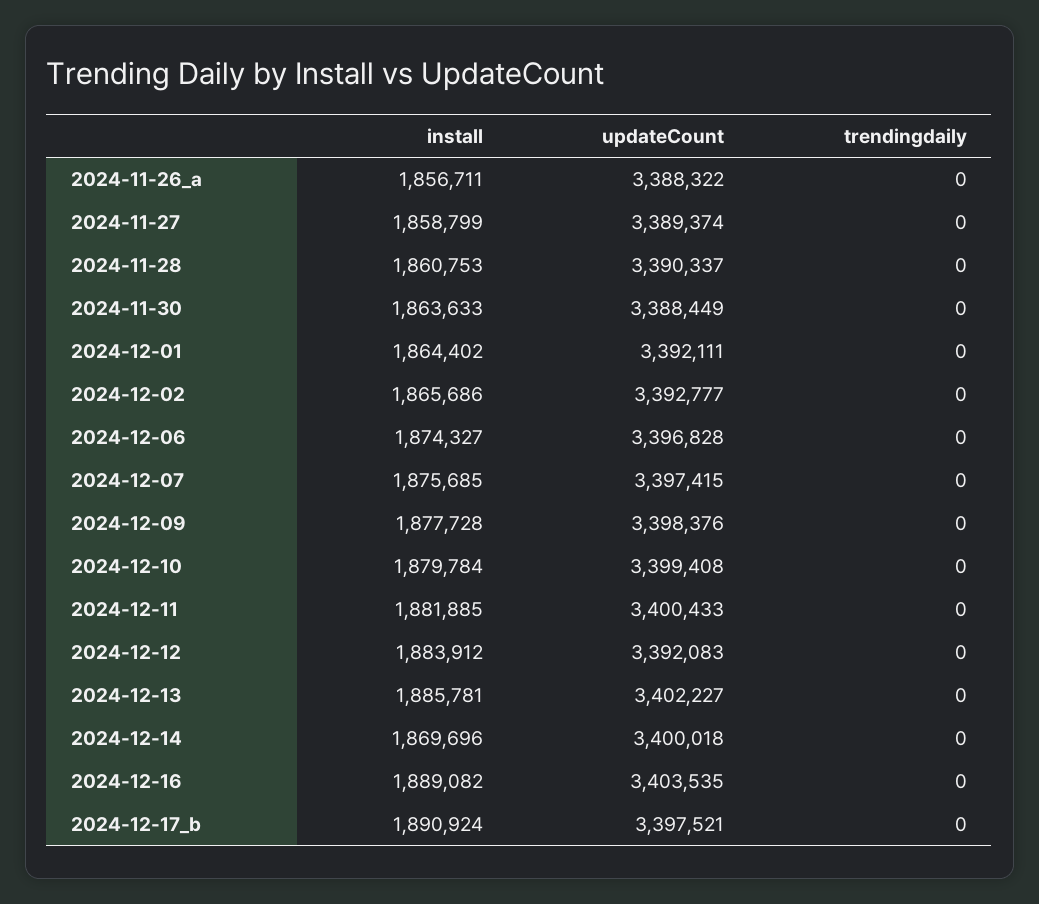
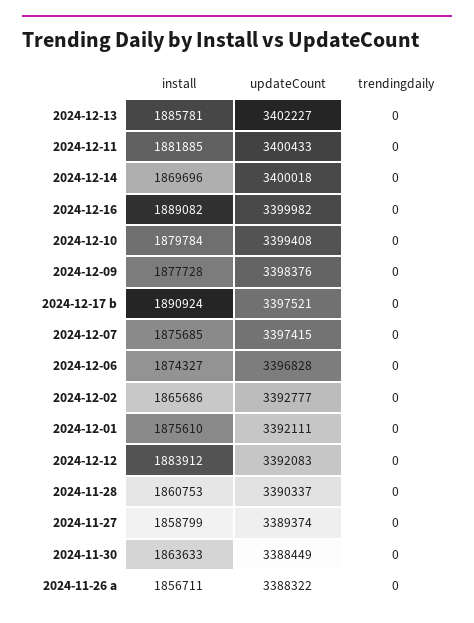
  {
    "install": {
      "2024-11-26_a": 1856711,
      "2024-11-27": 1858799,
      "2024-11-28": 1860753,
      "2024-11-30": 1863633,
-     "2024-12-01": 1864402,
+     "2024-12-01": 1875610,
      "2024-12-02": 1865686,
      "2024-12-06": 1874327,
      "2024-12-07": 1875685,
      "2024-12-09": 1877728,
      "2024-12-10": 1879784,
      "2024-12-11": 1881885,
      "2024-12-12": 1883912,
      "2024-12-13": 1885781,
      "2024-12-14": 1869696,
      "2024-12-16": 1889082,
      "2024-12-17_b": 1890924
    },
    "updateCount": {
      "2024-11-26_a": 3388322,
      "2024-11-27": 3389374,
      "2024-11-28": 3390337,
      "2024-11-30": 3388449,
      "2024-12-01": 3392111,
      "2024-12-02": 3392777,
      "2024-12-06": 3396828,
      "2024-12-07": 3397415,
      "2024-12-09": 3398376,
      "2024-12-10": 3399408,
      "2024-12-11": 3400433,
      "2024-12-12": 3392083,
      "2024-12-13": 3402227,
      "2024-12-14": 3400018,
-     "2024-12-16": 3403535,
+     "2024-12-16": 3399982,
      "2024-12-17_b": 3397521
    },
    "trendingdaily": {
      "2024-11-26_a": 0,
      "2024-11-27": 0,
      "2024-11-28": 0,
      "2024-11-30": 0,
      "2024-12-01": 0,
      "2024-12-02": 0,
      "2024-12-06": 0,
      "2024-12-07": 0,
      "2024-12-09": 0,
      "2024-12-10": 0,
      "2024-12-11": 0,
      "2024-12-12": 0,
      "2024-12-13": 0,
      "2024-12-14": 0,
      "2024-12-16": 0,
      "2024-12-17_b": 0
    }
  }

